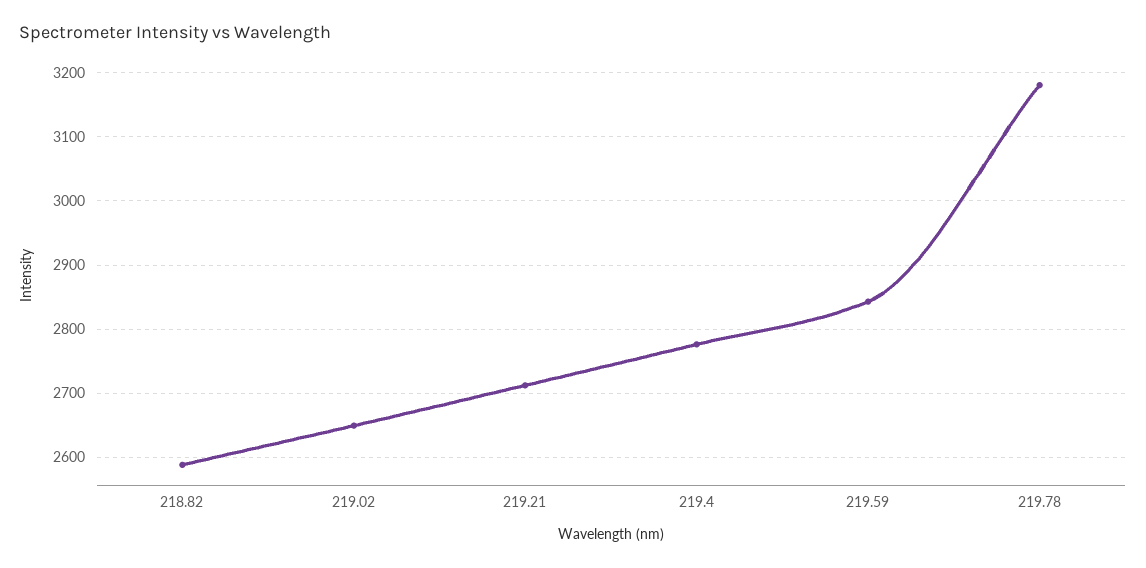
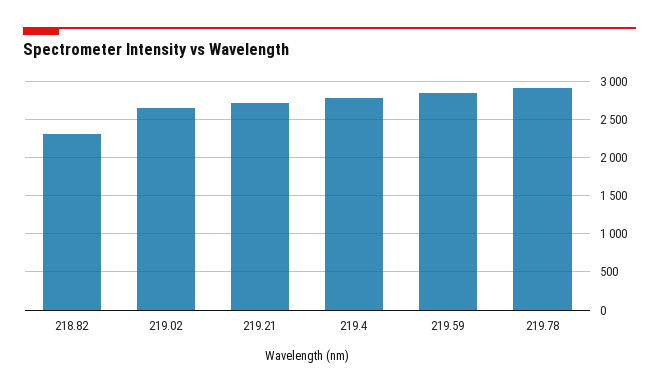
  {
-   "218.82": 2590,
+   "218.82": 2300,
    "219.02": 2650,
    "219.21": 2710,
    "219.4": 2780,
    "219.59": 2840,
-   "219.78": 3180
+   "219.78": 2900
  }

